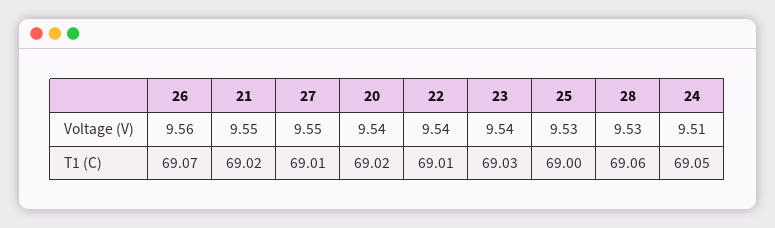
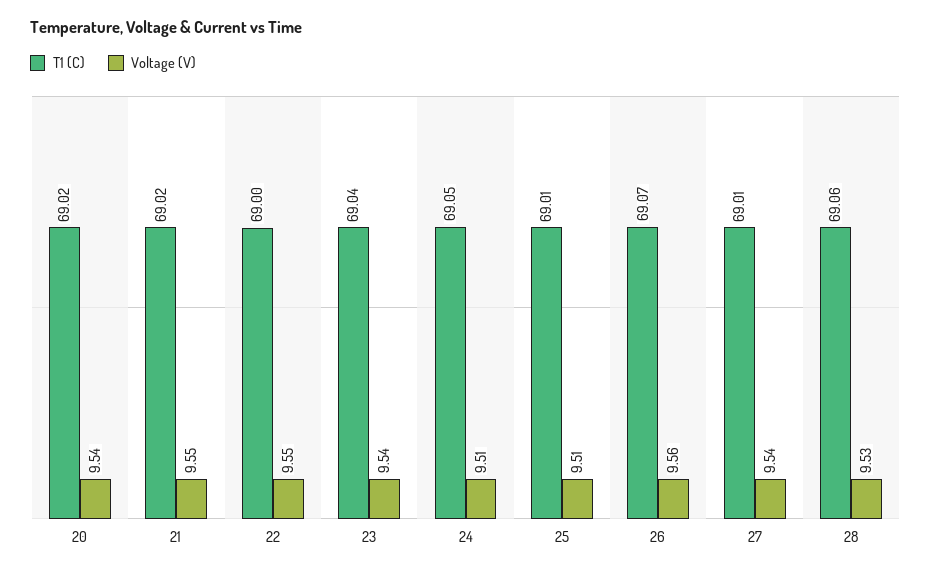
  {
    "Voltage (V)": {
      "26": 9.56,
      "21": 9.55,
-     "27": 9.55,
+     "27": 9.54,
      "20": 9.54,
-     "22": 9.54,
+     "22": 9.55,
      "23": 9.54,
-     "25": 9.53,
+     "25": 9.51,
      "28": 9.53,
      "24": 9.51
    },
    "T1 (C)": {
      "26": 69.07,
      "21": 69.02,
      "27": 69.01,
      "20": 69.02,
-     "22": 69.01,
+     "22": 69,
-     "23": 69.03,
+     "23": 69.04,
-     "25": 69,
+     "25": 69.01,
      "28": 69.06,
      "24": 69.05
    }
  }

